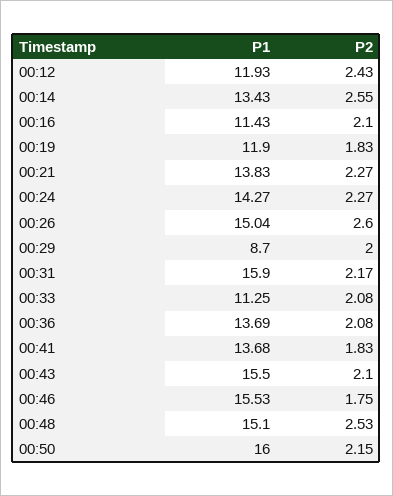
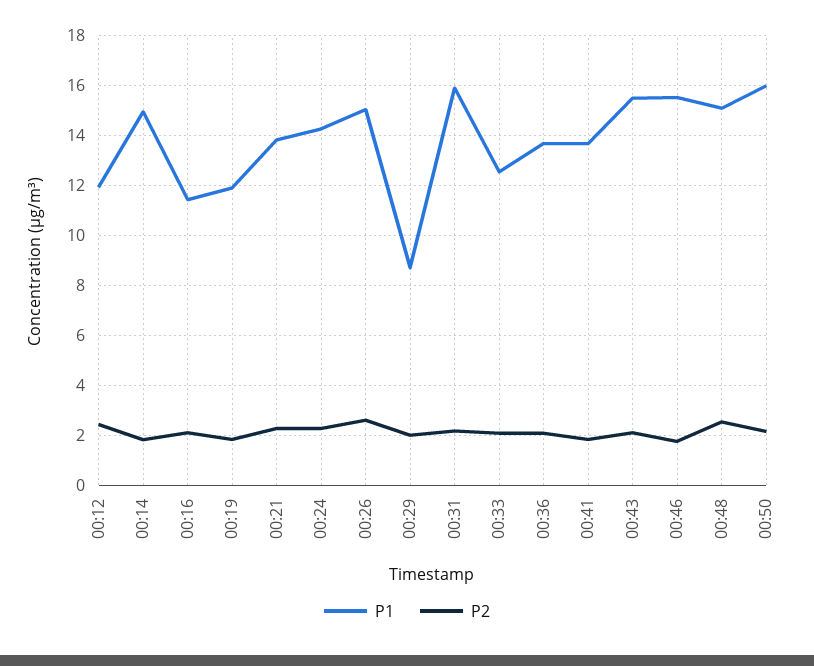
  {
    "P1": {
      "00:12": 11.93,
-     "00:14": 13.43,
+     "00:14": 15,
      "00:16": 11.43,
      "00:19": 11.9,
      "00:21": 13.83,
      "00:24": 14.27,
      "00:26": 15.04,
      "00:29": 8.7,
      "00:31": 15.9,
-     "00:33": 11.25,
+     "00:33": 12.5,
      "00:36": 13.69,
      "00:41": 13.68,
      "00:43": 15.5,
      "00:46": 15.53,
      "00:48": 15.1,
      "00:50": 16
    },
    "P2": {
      "00:12": 2.43,
-     "00:14": 2.55,
+     "00:14": 1.75,
      "00:16": 2.1,
      "00:19": 1.83,
      "00:21": 2.27,
      "00:24": 2.27,
      "00:26": 2.6,
      "00:29": 2,
      "00:31": 2.17,
      "00:33": 2.08,
      "00:36": 2.08,
      "00:41": 1.83,
      "00:43": 2.1,
      "00:46": 1.75,
      "00:48": 2.53,
      "00:50": 2.15
    }
  }

